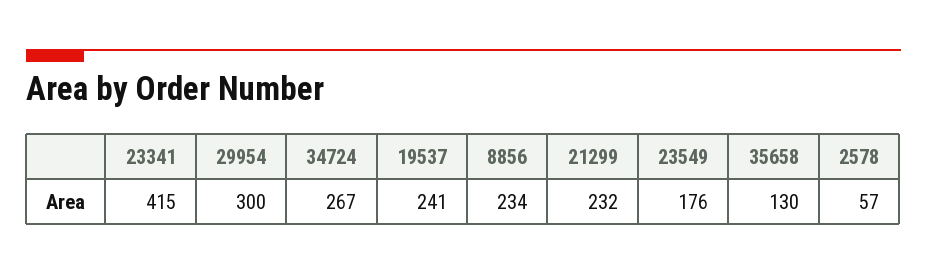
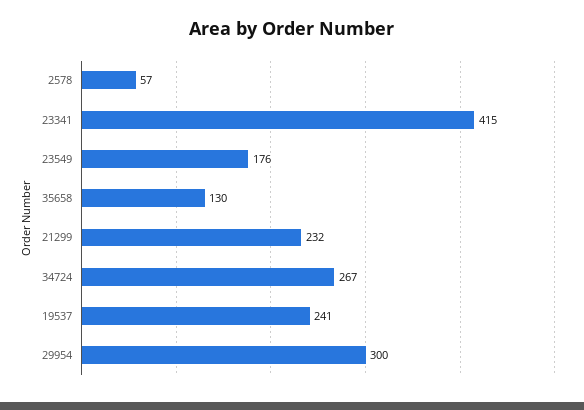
  {
    "23341": 415,
    "29954": 300,
    "34724": 267,
    "19537": 241,
-   "8856": 234,
    "21299": 232,
    "23549": 176,
    "35658": 130,
    "2578": 57
  }

